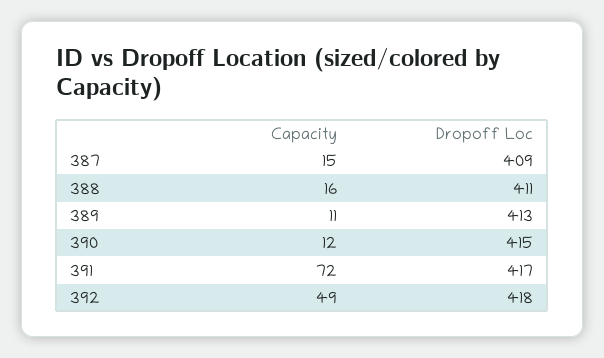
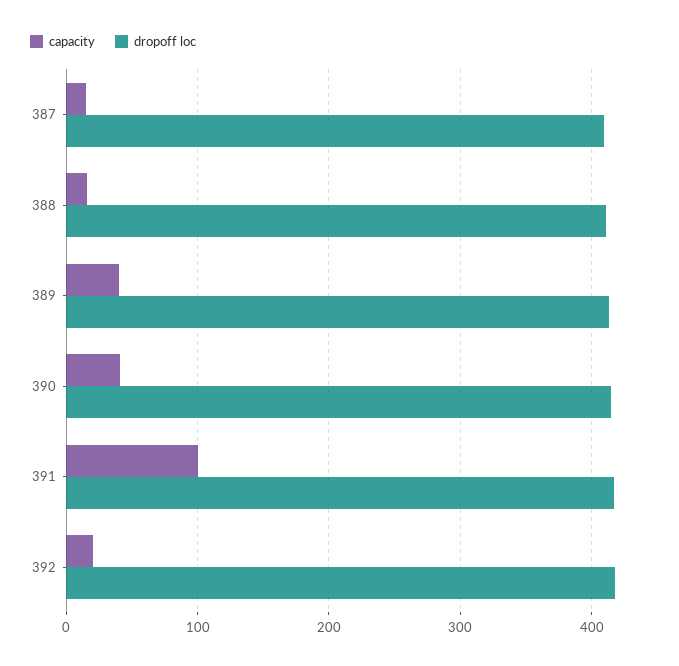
  {
    "Capacity": {
      "387": 15,
      "388": 16,
-     "389": 11,
+     "389": 40,
-     "390": 12,
+     "390": 40,
-     "391": 72,
+     "391": 100,
-     "392": 49
+     "392": 20
    },
    "Dropoff Loc": {
      "387": 409,
      "388": 411,
      "389": 413,
      "390": 415,
      "391": 417,
      "392": 418
    }
  }

